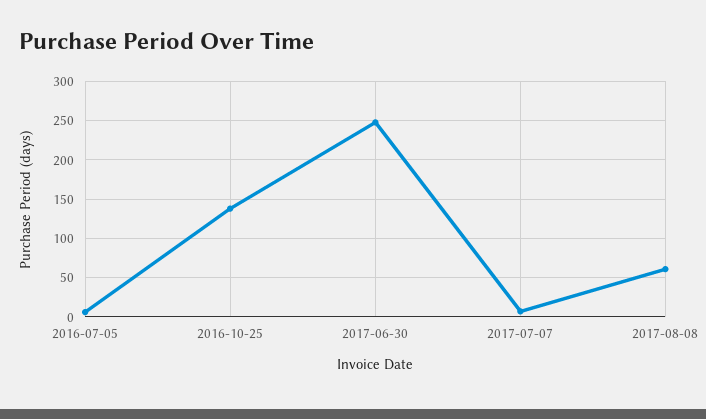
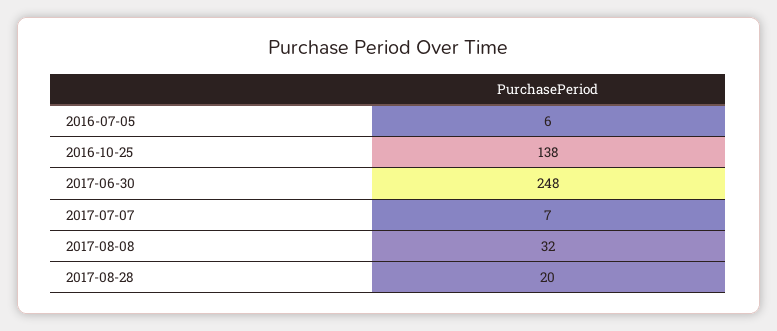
  {
    "2016-07-05": 6,
    "2016-10-25": 138,
    "2017-06-30": 248,
    "2017-07-07": 7,
-   "2017-08-08": 60
+   "2017-08-08": 32,
+   "2017-08-28": 20
  }

